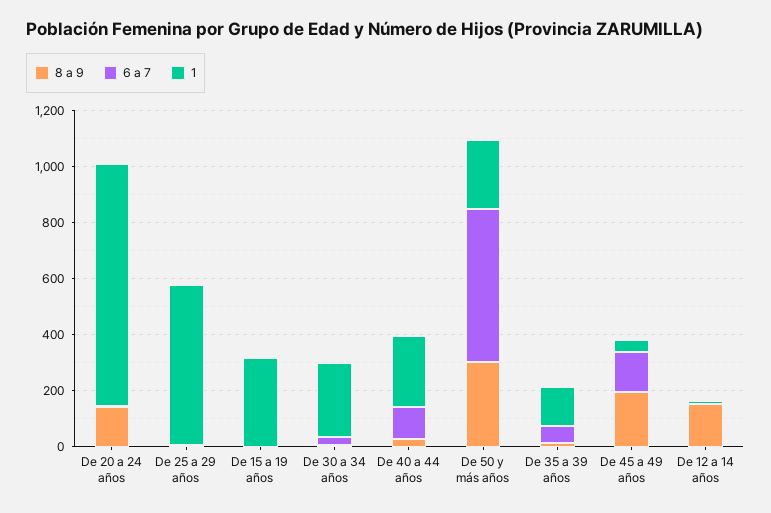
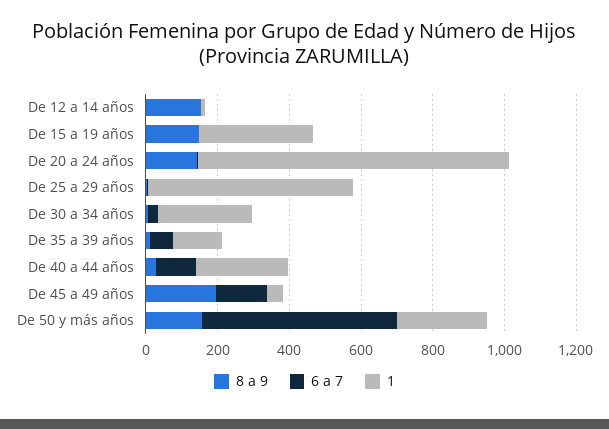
  {
    "8 a 9": {
      "De 20 a 24 años": 150,
      "De 25 a 29 años": 0,
-     "De 15 a 19 años": 0,
+     "De 15 a 19 años": 150,
      "De 30 a 34 años": 0,
      "De 40 a 44 años": 50,
-     "De 50 y más años": 300,
+     "De 50 y más años": 150,
      "De 35 a 39 años": 0,
      "De 45 a 49 años": 200,
      "De 12 a 14 años": 150
    },
    "6 a 7": {
      "De 20 a 24 años": 0,
      "De 25 a 29 años": 0,
      "De 15 a 19 años": 0,
      "De 30 a 34 años": 50,
      "De 40 a 44 años": 100,
      "De 50 y más años": 550,
      "De 35 a 39 años": 50,
      "De 45 a 49 años": 150,
      "De 12 a 14 años": 0
    },
    "1": {
      "De 20 a 24 años": 850,
      "De 25 a 29 años": 550,
      "De 15 a 19 años": 300,
      "De 30 a 34 años": 250,
      "De 40 a 44 años": 250,
      "De 50 y más años": 250,
      "De 35 a 39 años": 150,
      "De 45 a 49 años": 50,
      "De 12 a 14 años": 0
    }
  }

